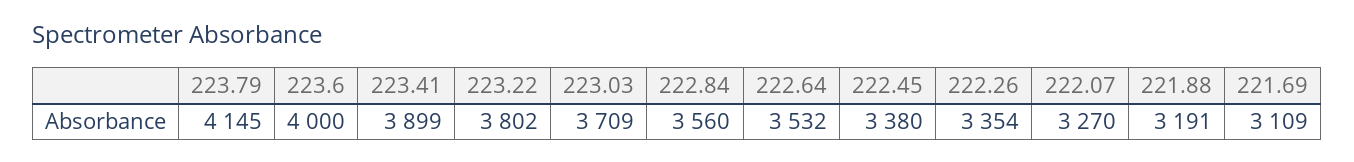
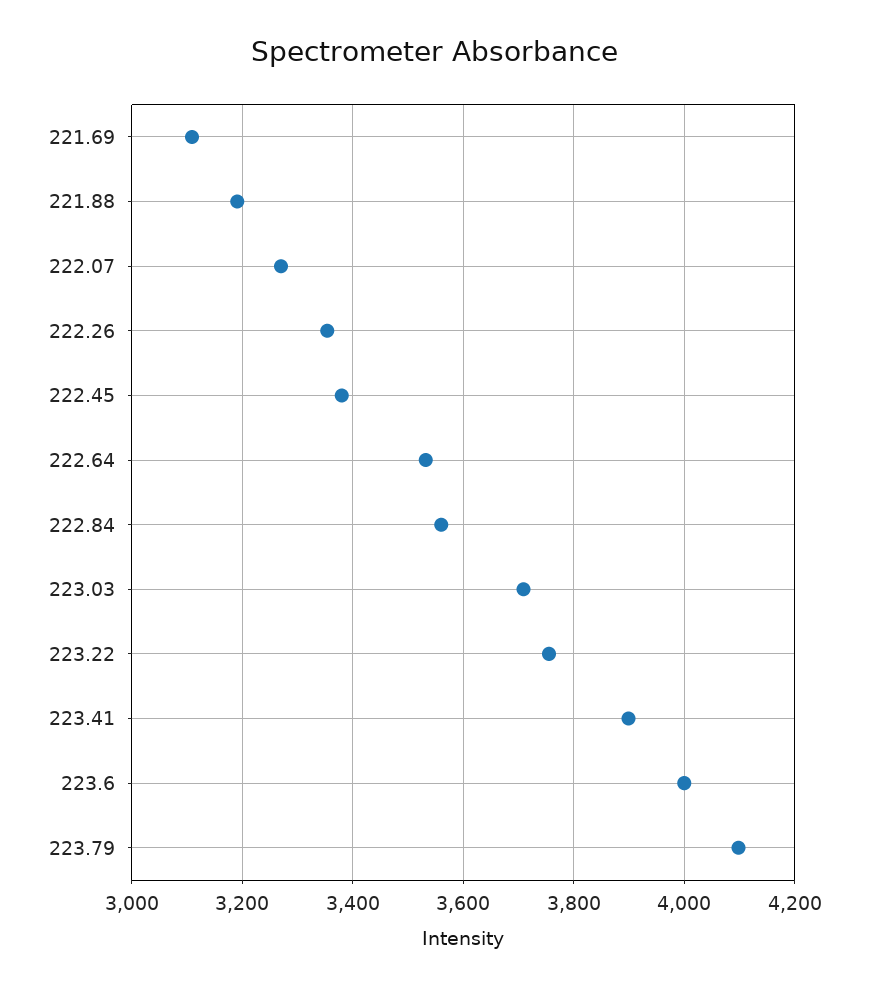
  {
-   "223.79": 4145,
+   "223.79": 4100,
    "223.6": 4000,
    "223.41": 3899,
-   "223.22": 3802,
+   "223.22": 3760,
    "223.03": 3709,
    "222.84": 3560,
    "222.64": 3532,
    "222.45": 3380,
    "222.26": 3354,
    "222.07": 3270,
    "221.88": 3191,
    "221.69": 3109
  }

